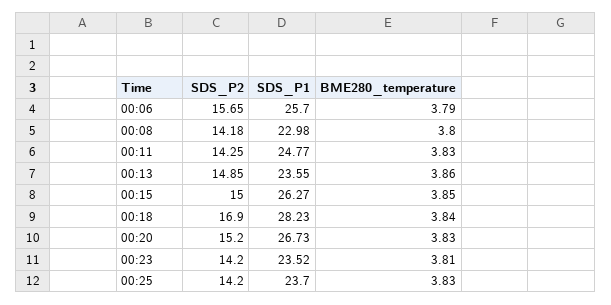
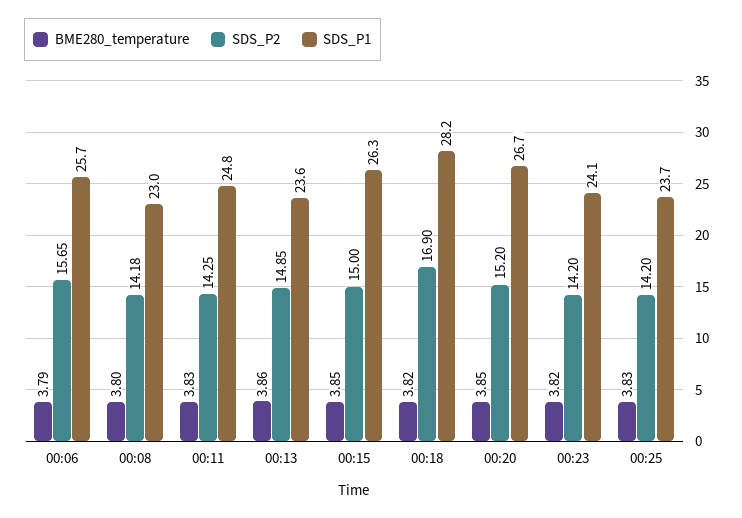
  {
    "SDS_P2": {
      "00:06": 15.65,
      "00:08": 14.18,
      "00:11": 14.25,
      "00:13": 14.85,
      "00:15": 15,
      "00:18": 16.9,
      "00:20": 15.2,
      "00:23": 14.2,
      "00:25": 14.2
    },
    "SDS_P1": {
      "00:06": 25.7,
      "00:08": 22.98,
      "00:11": 24.77,
      "00:13": 23.55,
      "00:15": 26.27,
      "00:18": 28.23,
      "00:20": 26.73,
-     "00:23": 23.52,
+     "00:23": 24.1,
      "00:25": 23.7
    },
    "BME280_temperature": {
      "00:06": 3.79,
      "00:08": 3.8,
      "00:11": 3.83,
      "00:13": 3.86,
      "00:15": 3.85,
-     "00:18": 3.84,
+     "00:18": 3.82,
-     "00:20": 3.83,
+     "00:20": 3.85,
-     "00:23": 3.81,
+     "00:23": 3.82,
      "00:25": 3.83
    }
  }

